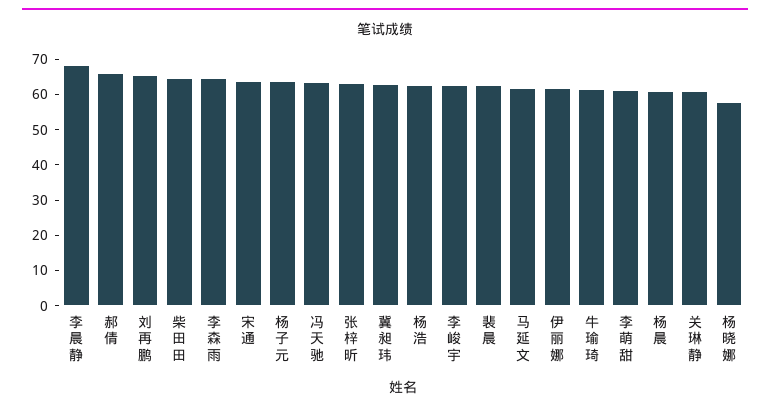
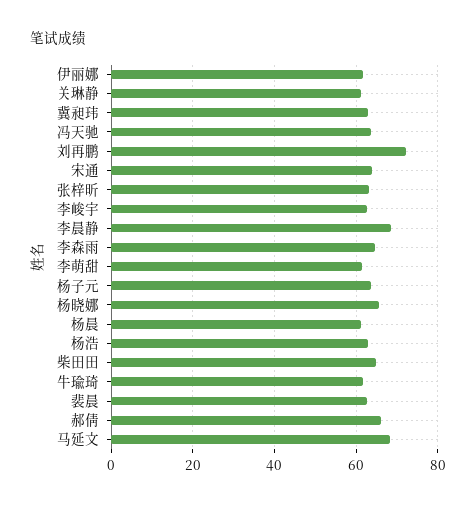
  {
    "李晨静": 68,
    "郝倩": 66,
-   "刘再鹏": 65,
+   "刘再鹏": 72,
    "柴田田": 64,
    "李森雨": 64,
    "宋通": 64,
    "杨子元": 64,
    "冯天驰": 64,
    "张梓昕": 64,
    "冀昶玮": 62,
    "杨浩": 62,
    "李峻宇": 62,
    "裴晨": 62,
-   "马延文": 62.5,
+   "马延文": 68,
    "伊丽娜": 62,
    "牛瑜琦": 62,
    "李萌甜": 62,
    "杨晨": 62,
    "关琳静": 62,
-   "杨晓娜": 57.5
+   "杨晓娜": 66
  }

